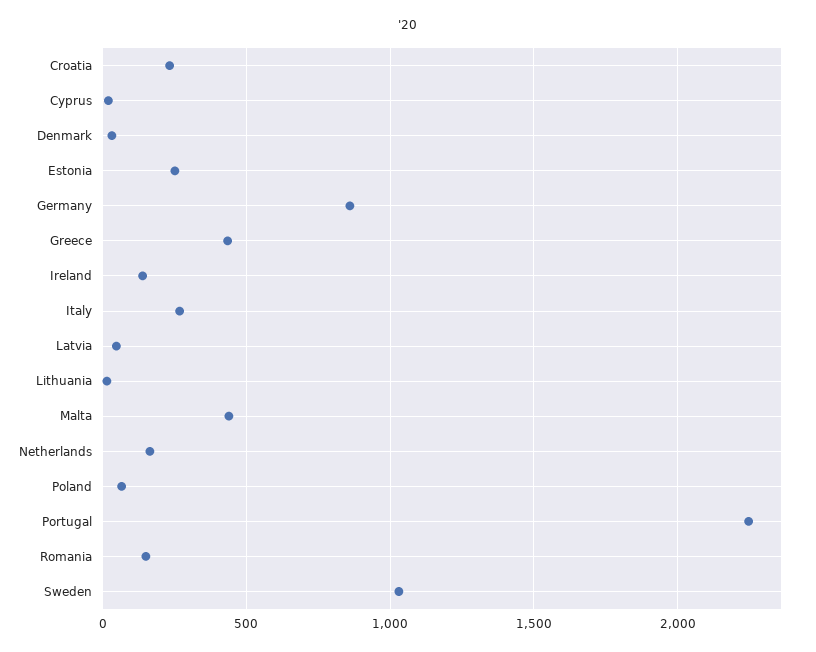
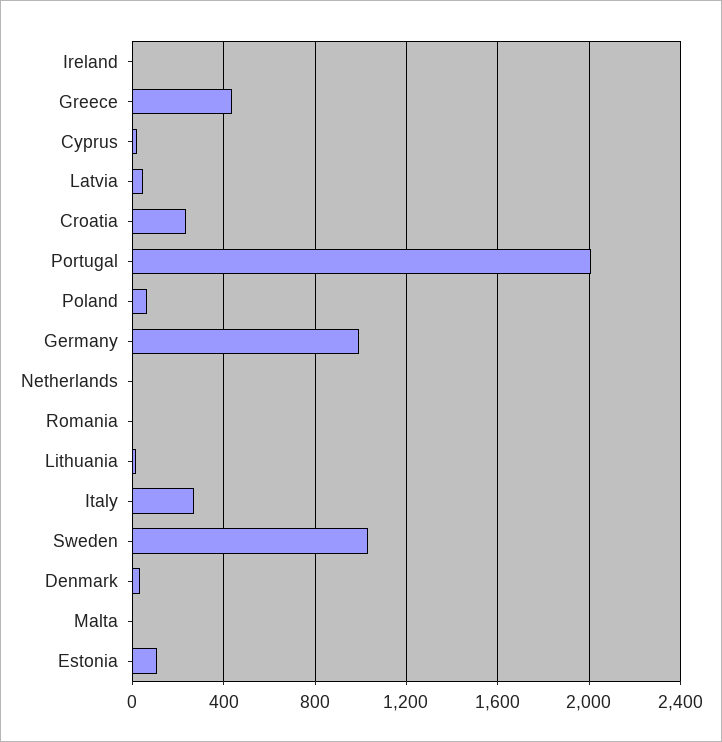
  {
    "Croatia": 250,
    "Cyprus": 0,
    "Denmark": 50,
-   "Estonia": 250,
+   "Estonia": 100,
-   "Germany": 850,
+   "Germany": 1000,
    "Greece": 450,
-   "Ireland": 150,
+   "Ireland": 0,
    "Italy": 250,
    "Latvia": 50,
    "Lithuania": 0,
-   "Malta": 450,
+   "Malta": 0,
-   "Netherlands": 150,
+   "Netherlands": 0,
    "Poland": 50,
-   "Portugal": 2250,
+   "Portugal": 2000,
-   "Romania": 150,
+   "Romania": 0,
    "Sweden": 1050
  }

